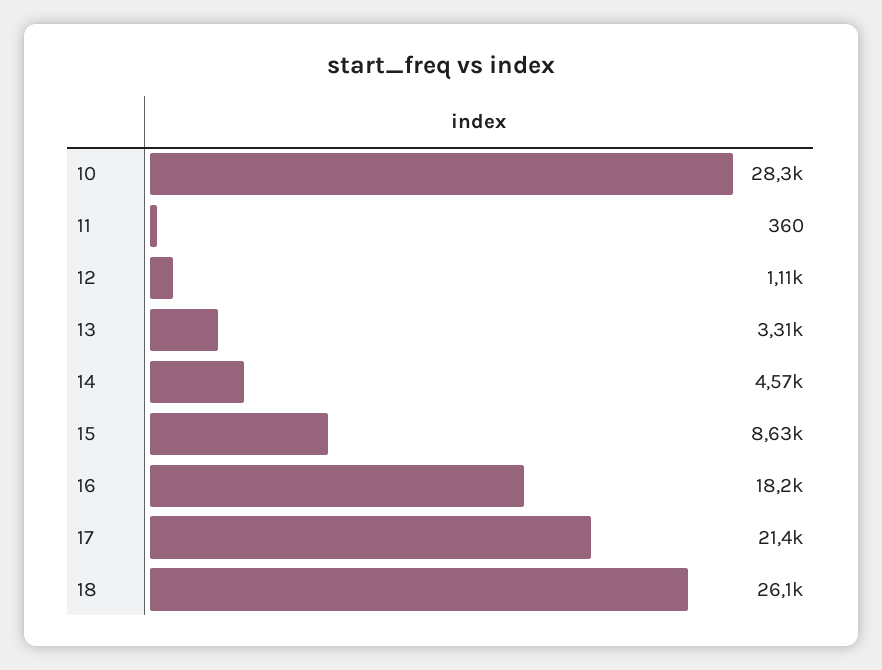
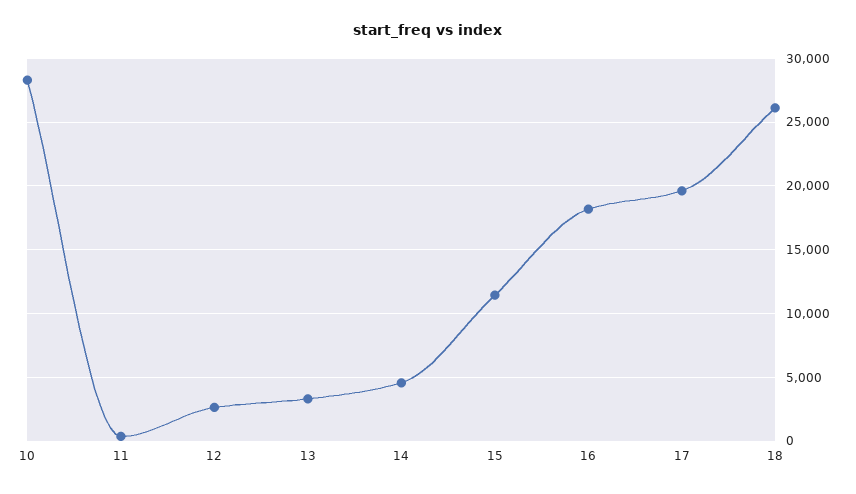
  {
    "10": 28300,
    "11": 360,
-   "12": 1110,
+   "12": 2500,
    "13": 3310,
    "14": 4570,
-   "15": 8630,
+   "15": 11500,
    "16": 18200,
-   "17": 21400,
+   "17": 19500,
    "18": 26100
  }

